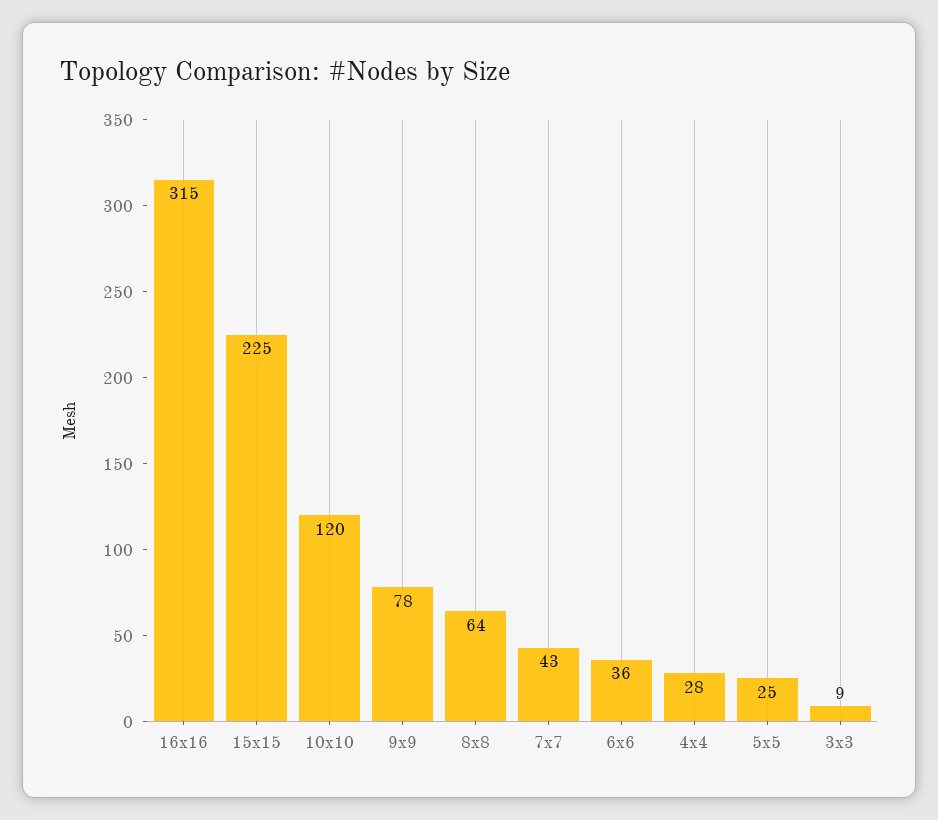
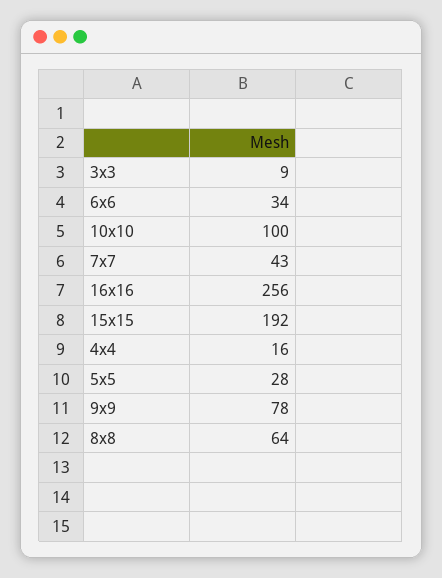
  {
-   "16x16": 315,
+   "16x16": 256,
-   "15x15": 225,
+   "15x15": 192,
-   "10x10": 120,
+   "10x10": 100,
    "9x9": 78,
    "8x8": 64,
    "7x7": 43,
-   "6x6": 36,
+   "6x6": 34,
-   "4x4": 28,
+   "4x4": 16,
-   "5x5": 25,
+   "5x5": 28,
    "3x3": 9
  }

